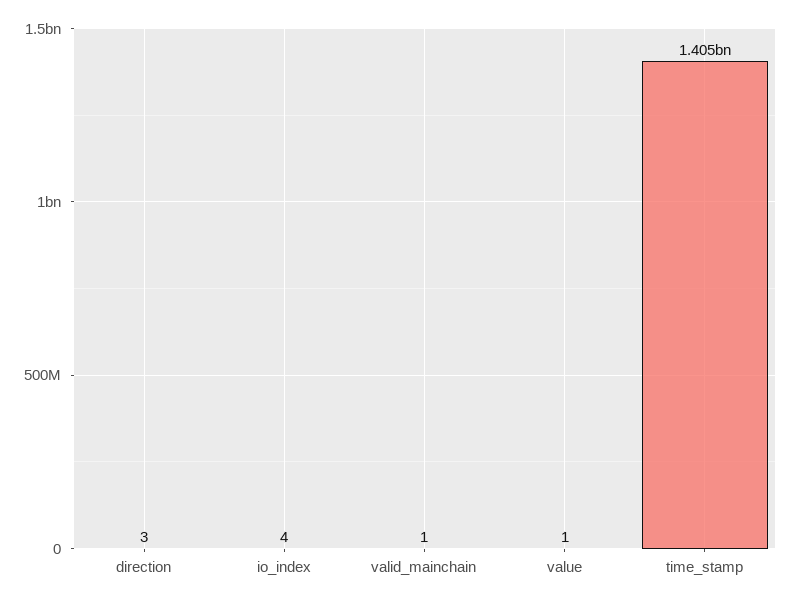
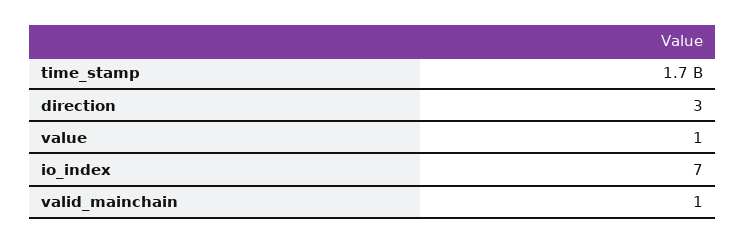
  {
    "direction": 3,
-   "io_index": 4,
+   "io_index": 7,
    "valid_mainchain": 1,
    "value": 1,
-   "time_stamp": 1405000000
+   "time_stamp": 1700000000
  }

